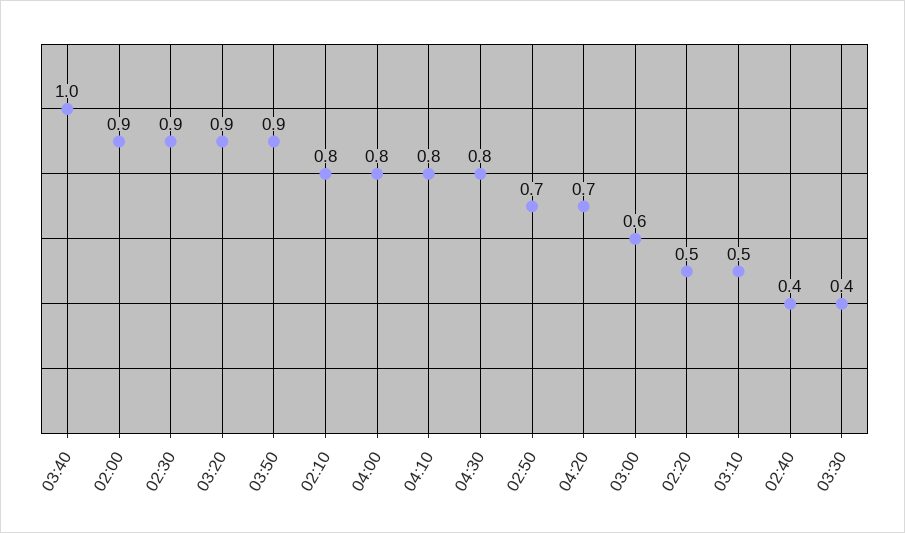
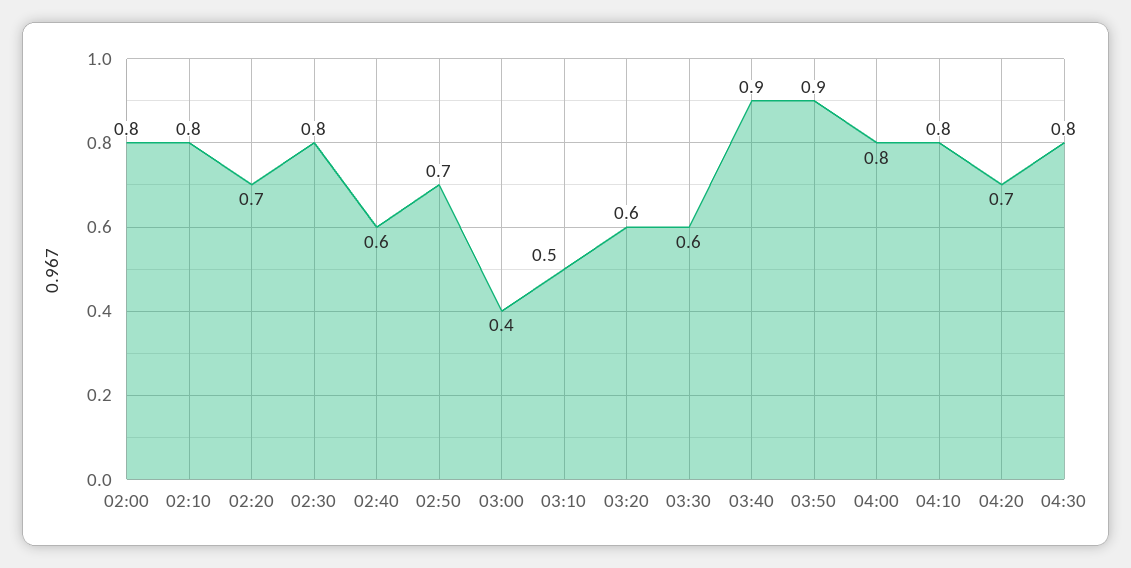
  {
-   "03:40": 1,
+   "03:40": 0.9,
-   "02:00": 0.9,
+   "02:00": 0.8,
-   "02:30": 0.9,
+   "02:30": 0.8,
-   "03:20": 0.9,
+   "03:20": 0.6,
    "03:50": 0.9,
    "02:10": 0.8,
    "04:00": 0.8,
    "04:10": 0.8,
    "04:30": 0.8,
    "02:50": 0.7,
    "04:20": 0.7,
-   "03:00": 0.6,
+   "03:00": 0.4,
-   "02:20": 0.5,
+   "02:20": 0.7,
    "03:10": 0.5,
-   "02:40": 0.4,
+   "02:40": 0.6,
-   "03:30": 0.4
+   "03:30": 0.6
  }

